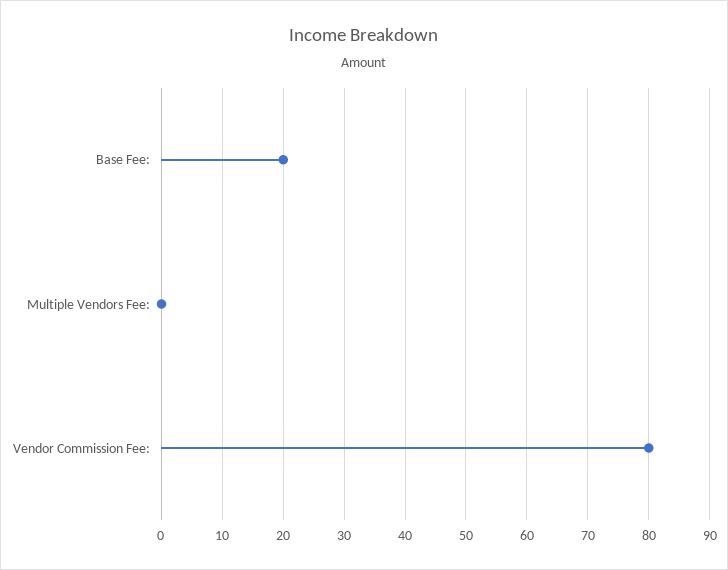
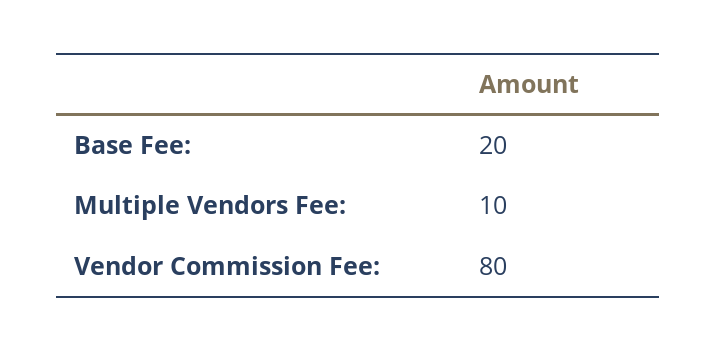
  {
    "Base Fee:": 20,
-   "Multiple Vendors Fee:": 0,
+   "Multiple Vendors Fee:": 10,
    "Vendor Commission Fee:": 80
  }

